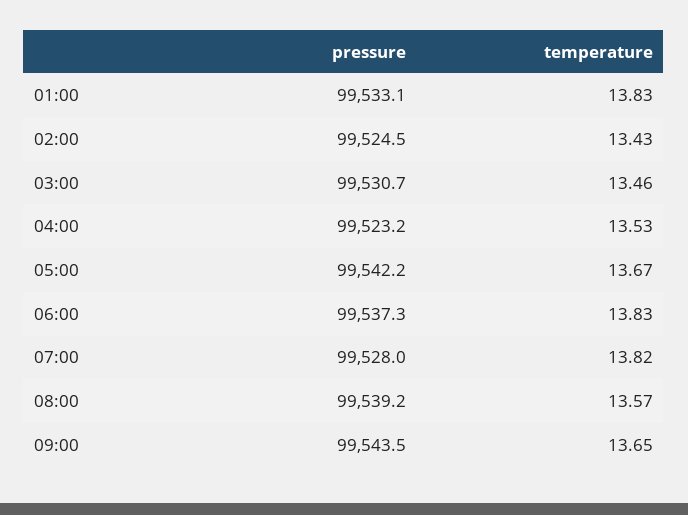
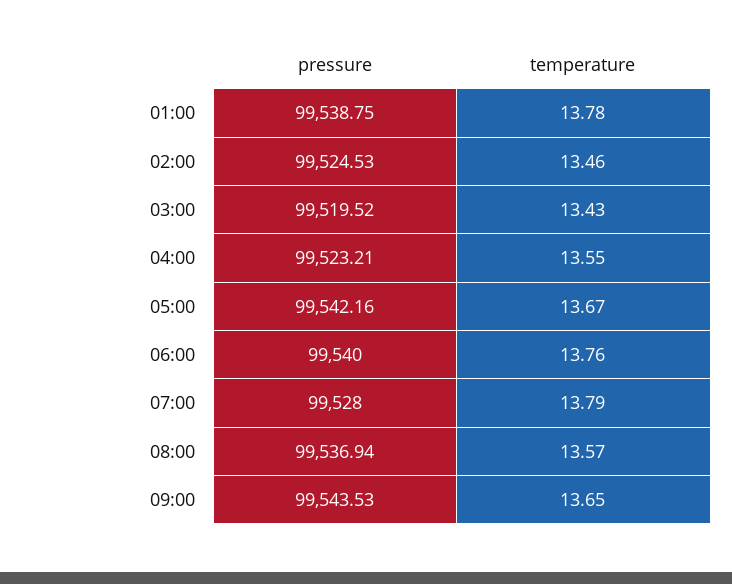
  {
    "pressure": {
-     "01:00": 99533.1,
+     "01:00": 99538.75,
      "02:00": 99524.53,
-     "03:00": 99530.7,
+     "03:00": 99519.52,
      "04:00": 99523.21,
      "05:00": 99542.16,
-     "06:00": 99537.3,
+     "06:00": 99540,
      "07:00": 99528,
-     "08:00": 99539.2,
+     "08:00": 99536.94,
      "09:00": 99543.53
    },
    "temperature": {
-     "01:00": 13.83,
+     "01:00": 13.78,
-     "02:00": 13.43,
+     "02:00": 13.46,
-     "03:00": 13.46,
+     "03:00": 13.43,
-     "04:00": 13.53,
+     "04:00": 13.55,
      "05:00": 13.67,
-     "06:00": 13.83,
+     "06:00": 13.76,
-     "07:00": 13.82,
+     "07:00": 13.79,
      "08:00": 13.57,
      "09:00": 13.65
    }
  }

